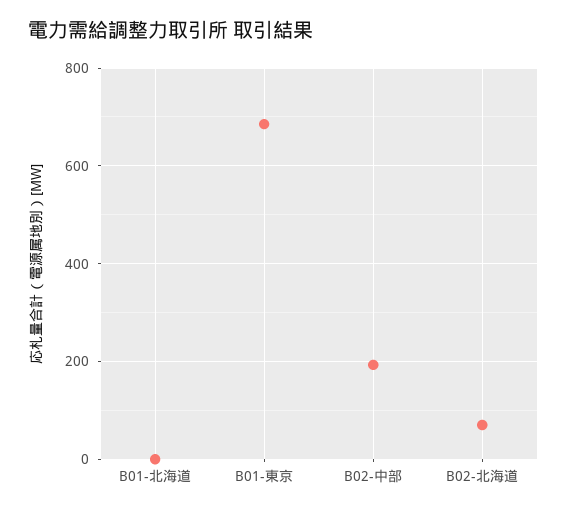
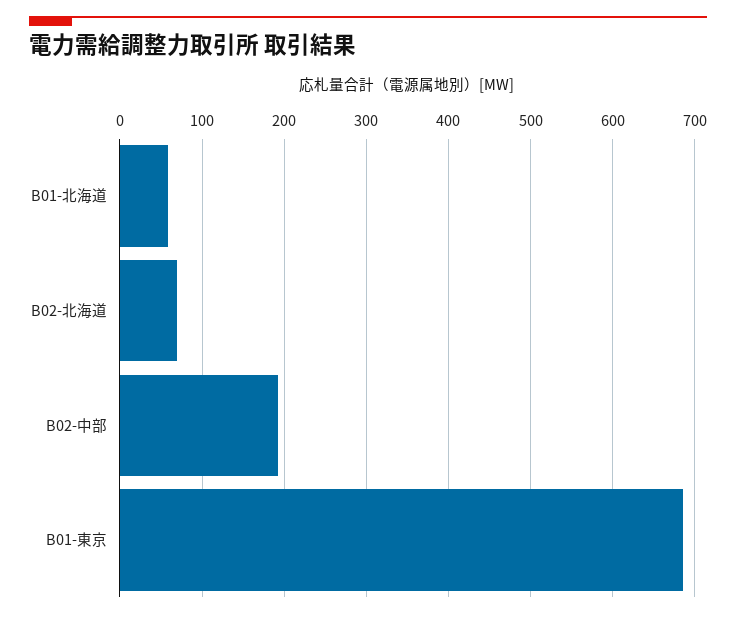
  {
-   "B01-北海道": 0,
+   "B01-北海道": 60,
    "B01-東京": 690,
    "B02-中部": 190,
    "B02-北海道": 70
  }

